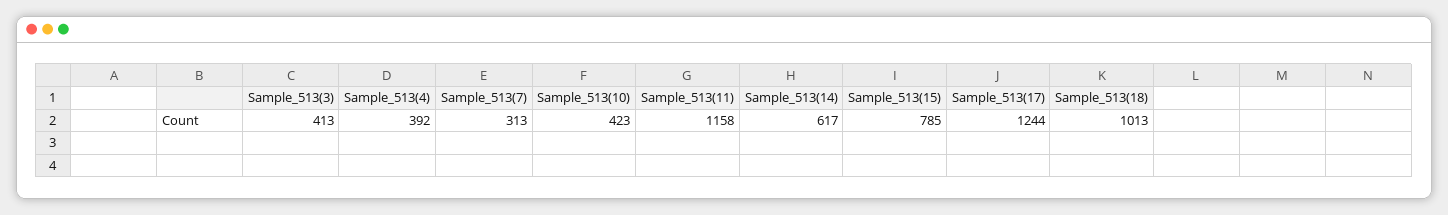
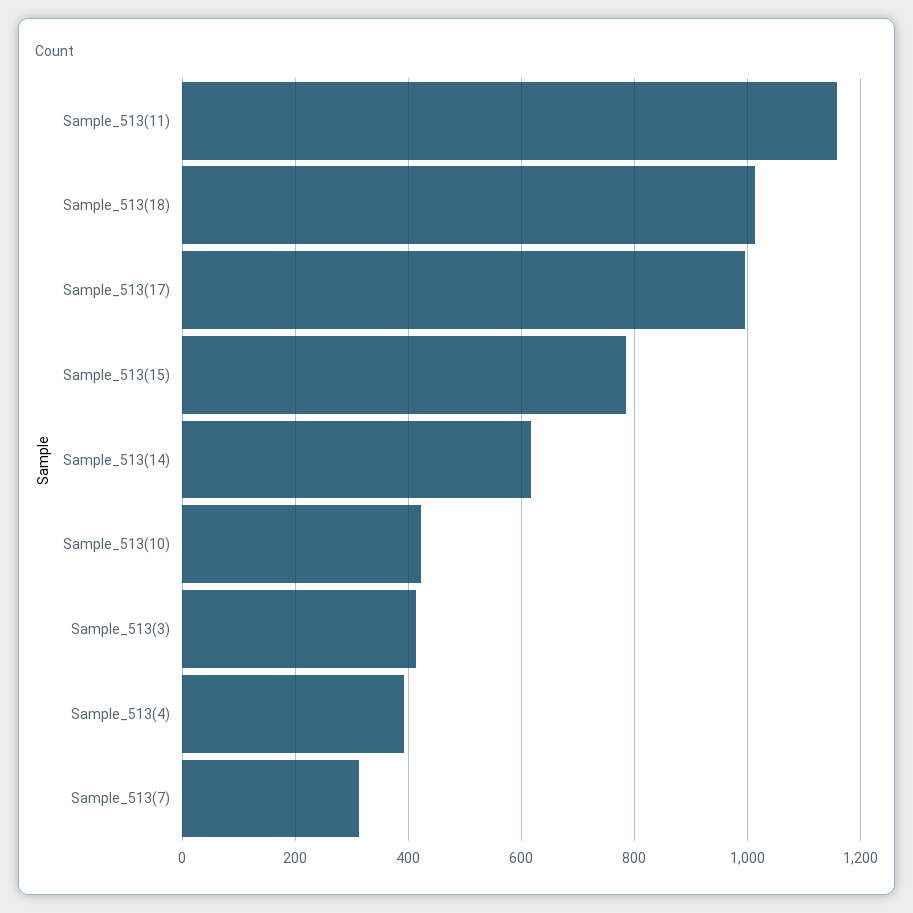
  {
    "Sample_513(3)": 413,
    "Sample_513(4)": 392,
    "Sample_513(7)": 313,
    "Sample_513(10)": 423,
    "Sample_513(11)": 1158,
    "Sample_513(14)": 617,
    "Sample_513(15)": 785,
-   "Sample_513(17)": 1244,
+   "Sample_513(17)": 1000,
    "Sample_513(18)": 1013
  }

